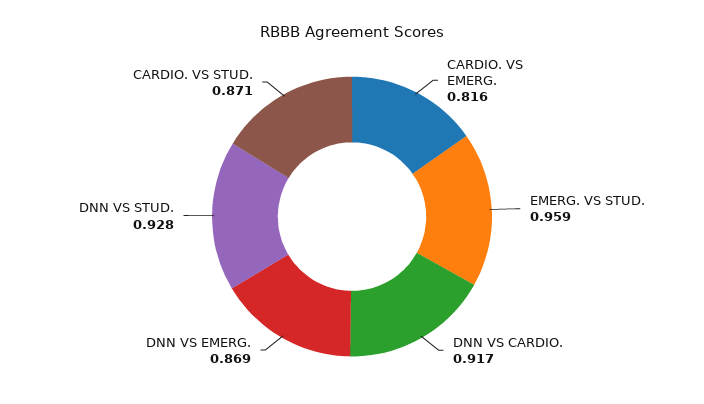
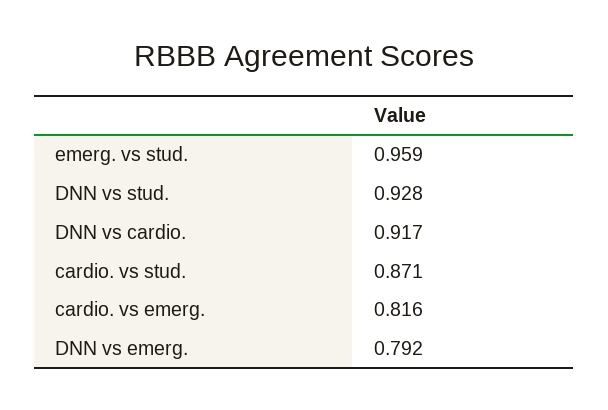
  {
    "CARDIO. VS EMERG.": 0.816,
    "EMERG. VS STUD.": 0.959,
    "DNN VS CARDIO.": 0.917,
-   "DNN VS EMERG.": 0.869,
+   "DNN VS EMERG.": 0.792,
    "DNN VS STUD.": 0.928,
    "CARDIO. VS STUD.": 0.871
  }

